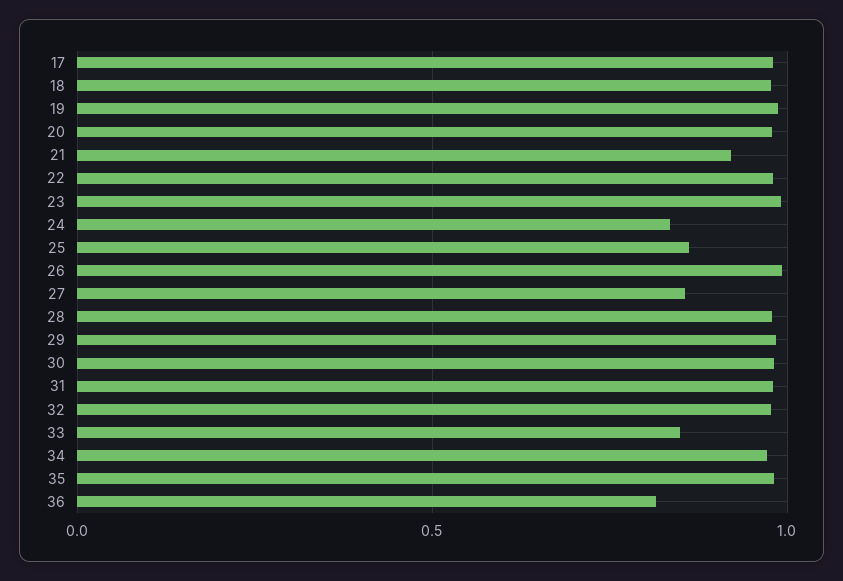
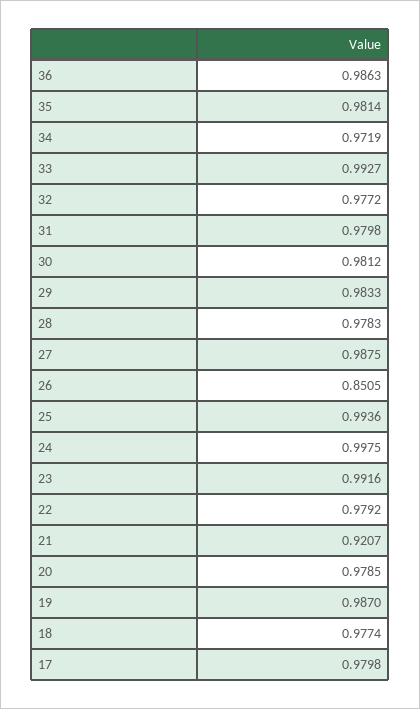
  {
    "17": 0.9798,
    "18": 0.9774,
    "19": 0.987,
    "20": 0.9785,
    "21": 0.9207,
    "22": 0.9792,
    "23": 0.9916,
-   "24": 0.85,
+   "24": 0.9975,
-   "25": 0.85,
+   "25": 0.9936,
-   "26": 1,
+   "26": 0.8505,
-   "27": 0.85,
+   "27": 0.9875,
    "28": 0.9783,
    "29": 0.9833,
    "30": 0.9812,
    "31": 0.9798,
    "32": 0.9772,
-   "33": 0.85,
+   "33": 0.9927,
    "34": 0.9719,
    "35": 0.9814,
-   "36": 0.8
+   "36": 0.9863
  }

